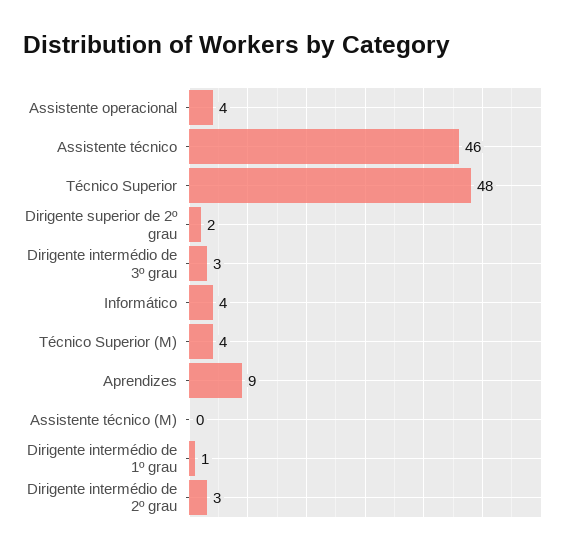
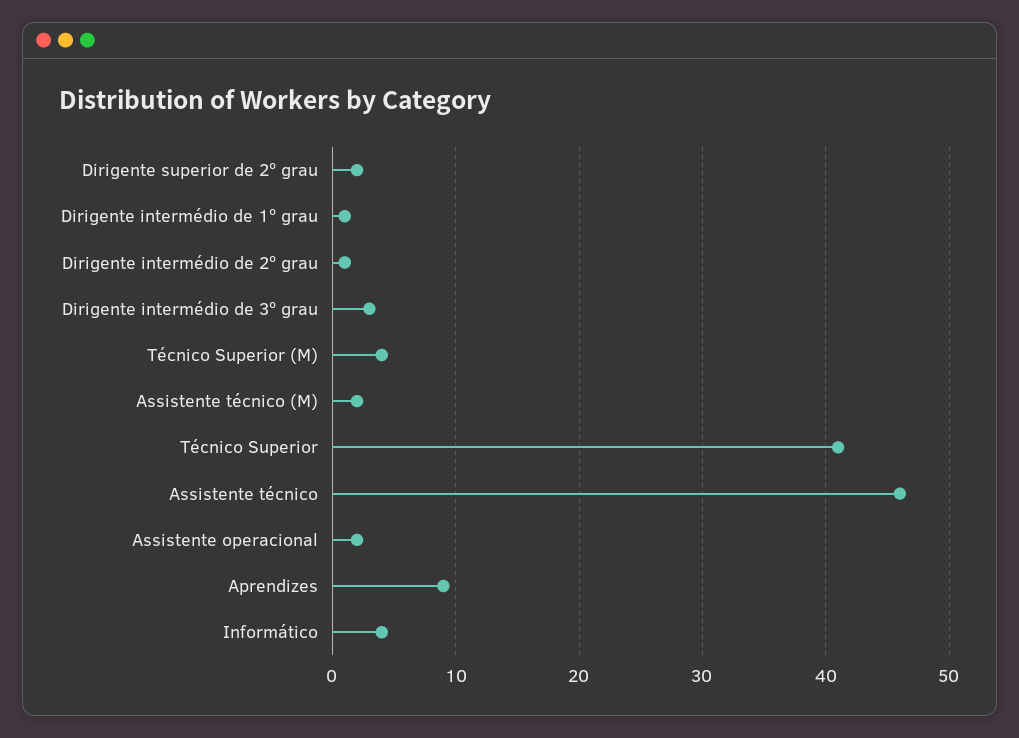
  {
-   "Assistente operacional": 4,
+   "Assistente operacional": 2,
    "Assistente técnico": 46,
-   "Técnico Superior": 48,
+   "Técnico Superior": 41,
    "Dirigente superior de 2º grau": 2,
    "Dirigente intermédio de 3º grau": 3,
    "Informático": 4,
    "Técnico Superior (M)": 4,
    "Aprendizes": 9,
-   "Assistente técnico (M)": 0,
+   "Assistente técnico (M)": 2,
    "Dirigente intermédio de 1º grau": 1,
-   "Dirigente intermédio de 2º grau": 3
+   "Dirigente intermédio de 2º grau": 1
  }

